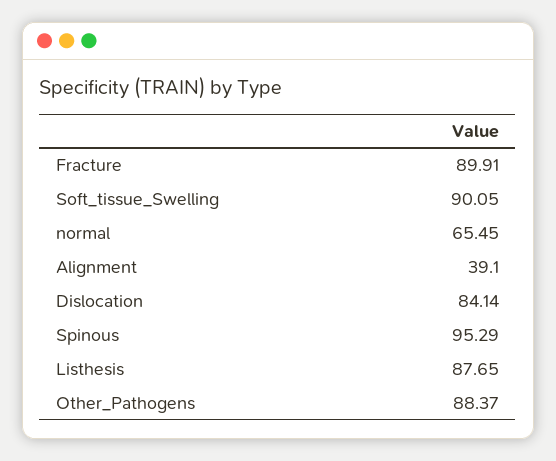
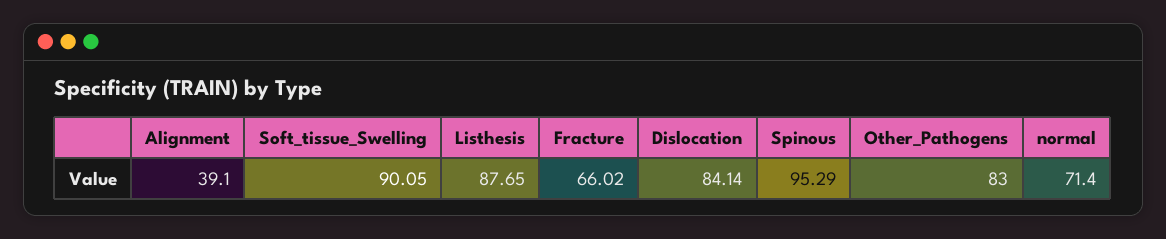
  {
-   "Fracture": 89.91,
+   "Fracture": 66.02,
    "Soft_tissue_Swelling": 90.05,
-   "normal": 65.45,
+   "normal": 71.4,
    "Alignment": 39.1,
    "Dislocation": 84.14,
    "Spinous": 95.29,
    "Listhesis": 87.65,
-   "Other_Pathogens": 88.37
+   "Other_Pathogens": 83
  }

